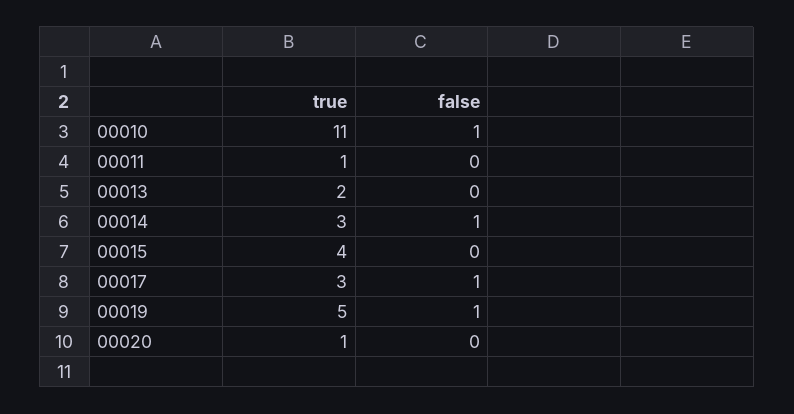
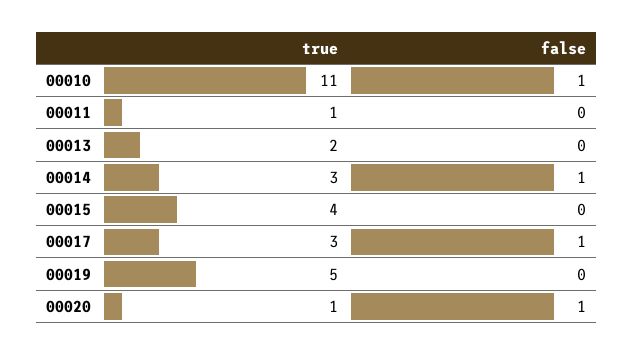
  {
    "true": {
      "00010": 11,
      "00011": 1,
      "00013": 2,
      "00014": 3,
      "00015": 4,
      "00017": 3,
      "00019": 5,
      "00020": 1
    },
    "false": {
      "00010": 1,
      "00011": 0,
      "00013": 0,
      "00014": 1,
      "00015": 0,
      "00017": 1,
-     "00019": 1,
+     "00019": 0,
-     "00020": 0
+     "00020": 1
    }
  }

